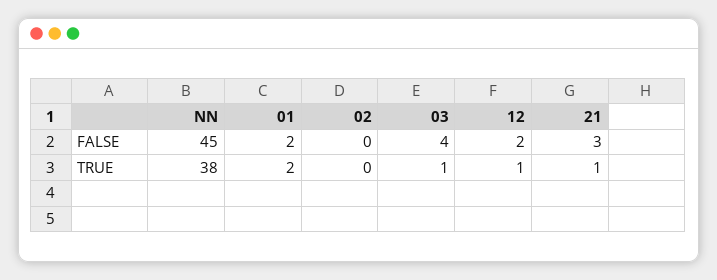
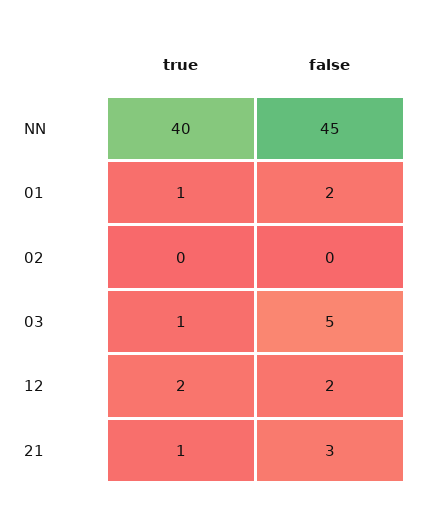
  {
    "NN": {
      "FALSE": 45,
-     "TRUE": 38
+     "TRUE": 40
    },
    "01": {
      "FALSE": 2,
-     "TRUE": 2
+     "TRUE": 1
    },
    "02": {
      "FALSE": 0,
      "TRUE": 0
    },
    "03": {
-     "FALSE": 4,
+     "FALSE": 5,
      "TRUE": 1
    },
    "12": {
      "FALSE": 2,
-     "TRUE": 1
+     "TRUE": 2
    },
    "21": {
      "FALSE": 3,
      "TRUE": 1
    }
  }

